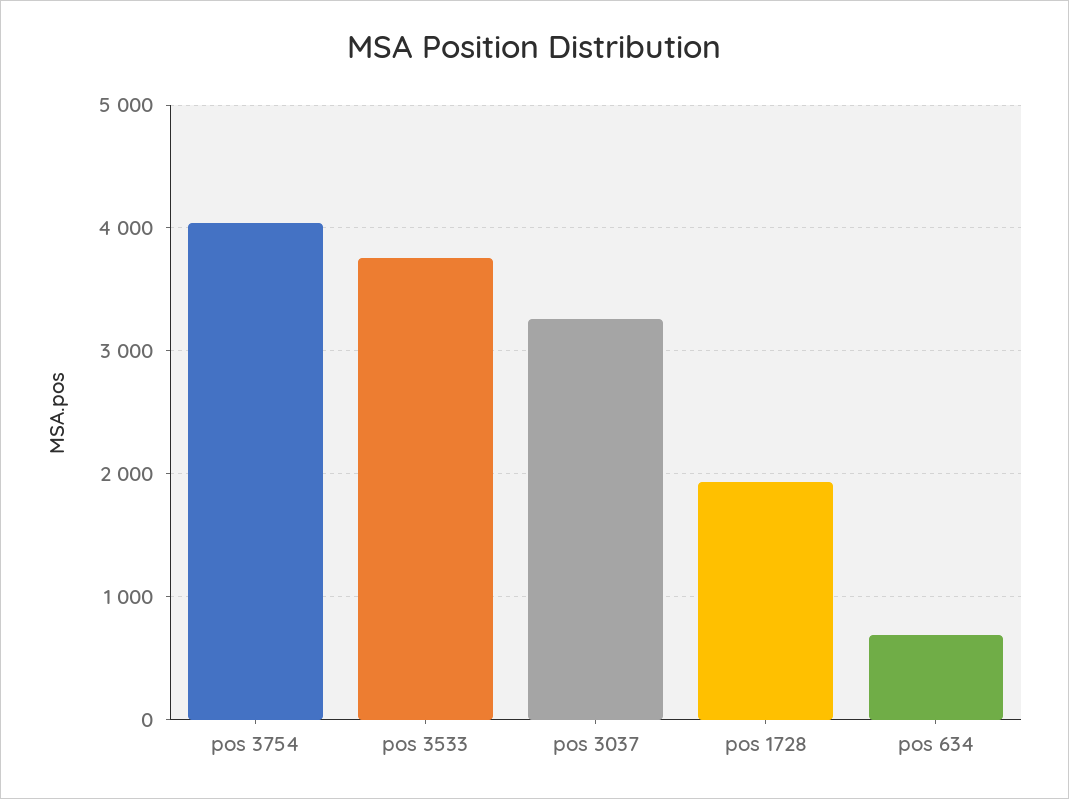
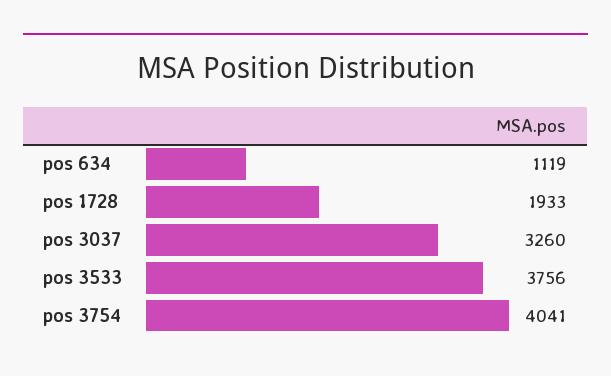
  {
    "pos 3754": 4041,
    "pos 3533": 3756,
    "pos 3037": 3260,
    "pos 1728": 1933,
-   "pos 634": 700
+   "pos 634": 1119
  }

